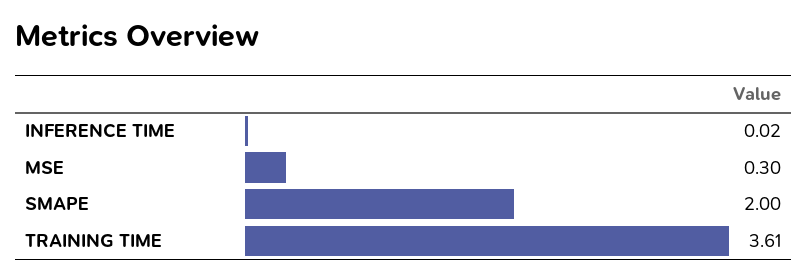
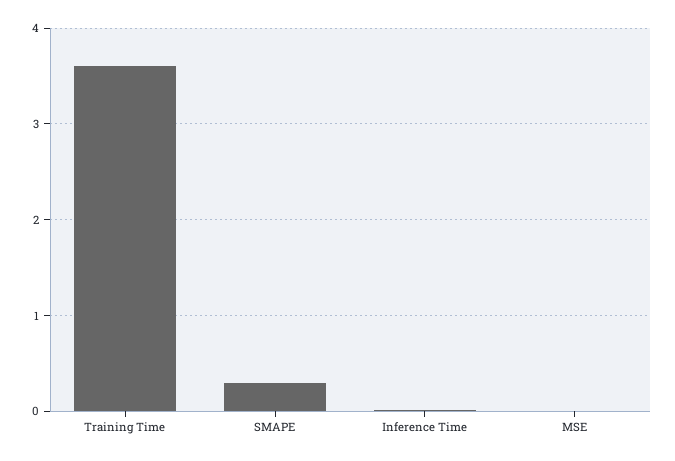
  {
    "INFERENCE TIME": 0.02,
-   "MSE": 0.3,
+   "MSE": 0,
-   "SMAPE": 2,
+   "SMAPE": 0.3,
    "TRAINING TIME": 3.61
  }

